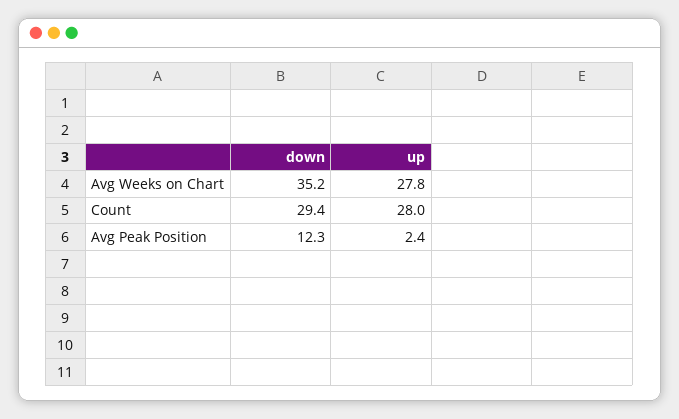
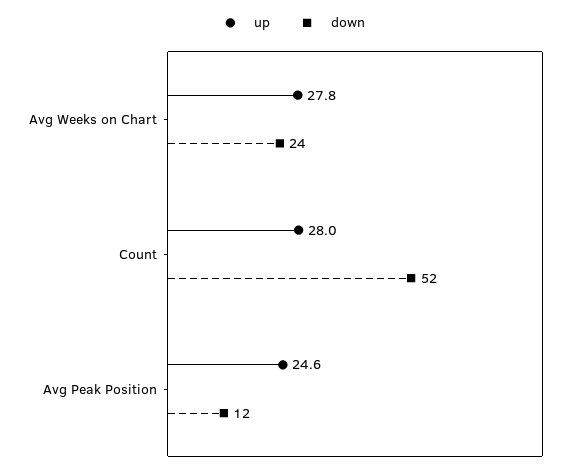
  {
    "down": {
-     "Avg Weeks on Chart": 35.2,
+     "Avg Weeks on Chart": 24,
-     "Count": 29.4,
+     "Count": 52,
      "Avg Peak Position": 12.3
    },
    "up": {
      "Avg Weeks on Chart": 27.8,
      "Count": 28,
-     "Avg Peak Position": 2.4
+     "Avg Peak Position": 24.6
    }
  }

